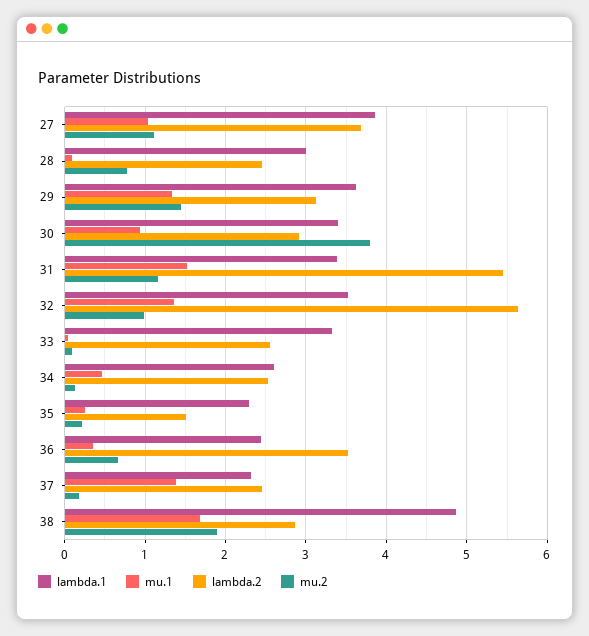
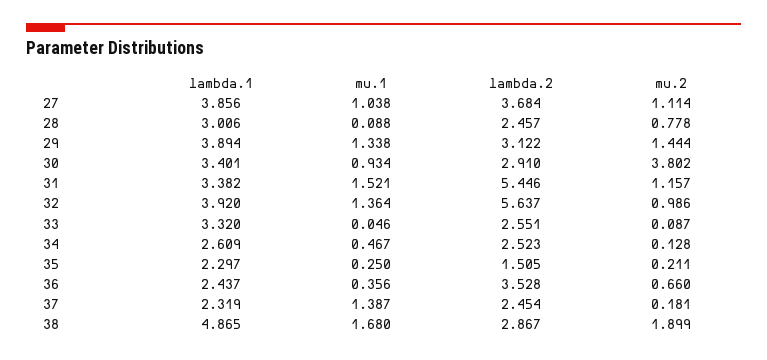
  {
    "lambda.1": {
      "27": 3.856,
      "28": 3.006,
-     "29": 3.6,
+     "29": 3.894,
      "30": 3.401,
      "31": 3.382,
-     "32": 3.5,
+     "32": 3.92,
      "33": 3.32,
      "34": 2.609,
      "35": 2.297,
      "36": 2.437,
      "37": 2.319,
      "38": 4.865
    },
    "mu.1": {
      "27": 1.038,
      "28": 0.088,
      "29": 1.338,
      "30": 0.934,
      "31": 1.521,
      "32": 1.364,
      "33": 0.046,
      "34": 0.467,
      "35": 0.25,
      "36": 0.356,
      "37": 1.387,
      "38": 1.68
    },
    "lambda.2": {
      "27": 3.684,
      "28": 2.457,
      "29": 3.122,
      "30": 2.91,
      "31": 5.446,
      "32": 5.637,
      "33": 2.551,
      "34": 2.523,
      "35": 1.505,
      "36": 3.528,
      "37": 2.454,
      "38": 2.867
    },
    "mu.2": {
      "27": 1.114,
      "28": 0.778,
      "29": 1.444,
      "30": 3.802,
      "31": 1.157,
      "32": 0.986,
      "33": 0.087,
      "34": 0.128,
      "35": 0.211,
      "36": 0.66,
      "37": 0.181,
      "38": 1.899
    }
  }

